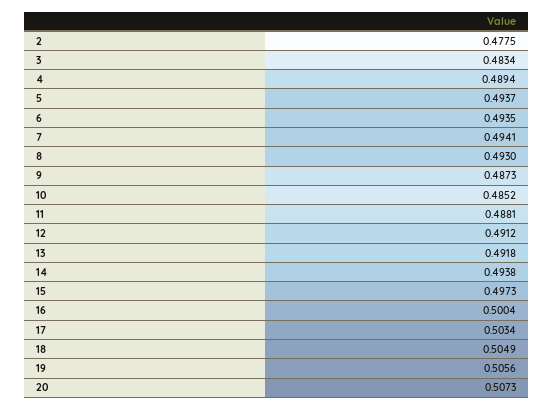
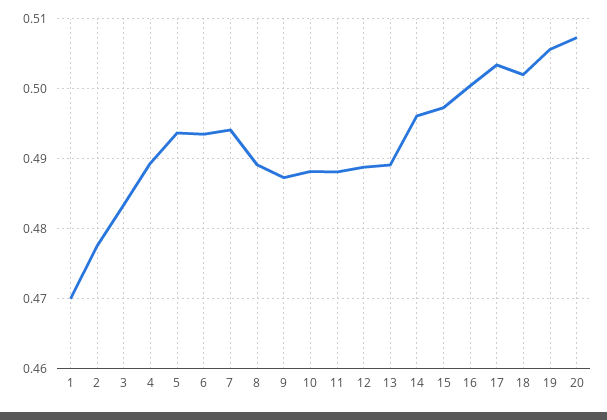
  {
    "2": 0.4775,
    "3": 0.4834,
    "4": 0.4894,
    "5": 0.4937,
    "6": 0.4935,
    "7": 0.4941,
-   "8": 0.493,
+   "8": 0.489,
    "9": 0.4873,
-   "10": 0.4852,
+   "10": 0.488,
    "11": 0.4881,
-   "12": 0.4912,
+   "12": 0.489,
-   "13": 0.4918,
+   "13": 0.489,
-   "14": 0.4938,
+   "14": 0.496,
    "15": 0.4973,
    "16": 0.5004,
    "17": 0.5034,
-   "18": 0.5049,
+   "18": 0.502,
    "19": 0.5056,
-   "20": 0.5073
+   "20": 0.5073,
+   "1": 0.47
  }

